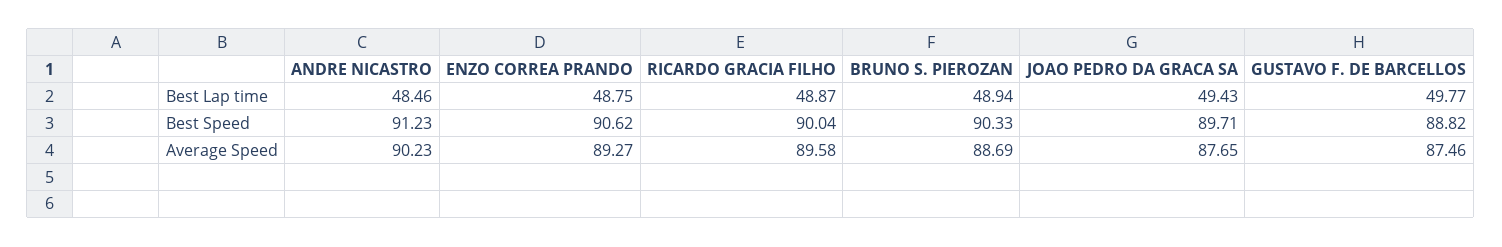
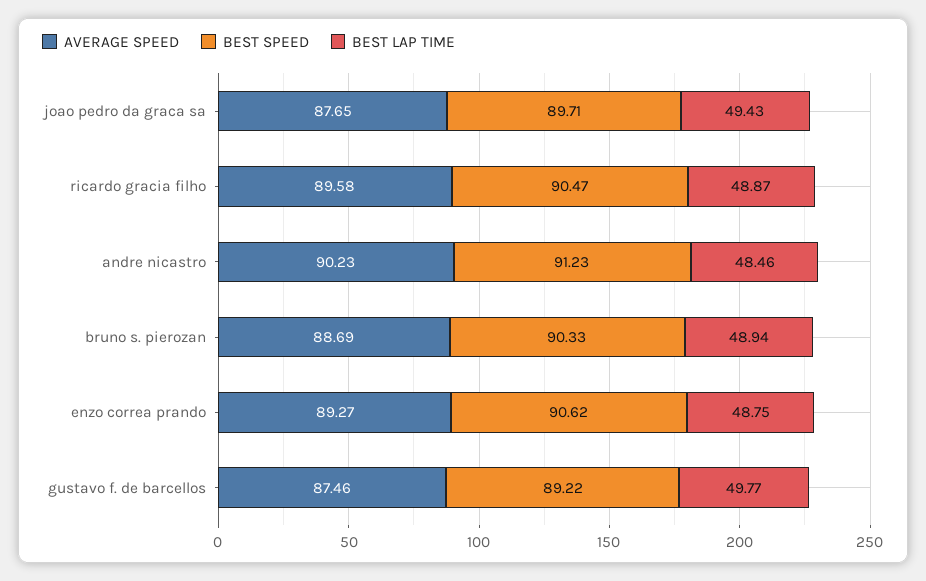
  {
    "Best Lap time": {
      "ANDRE NICASTRO": 48.46,
      "ENZO CORREA PRANDO": 48.75,
      "RICARDO GRACIA FILHO": 48.87,
      "BRUNO S. PIEROZAN": 48.94,
      "JOAO PEDRO DA GRACA SA": 49.43,
      "GUSTAVO F. DE BARCELLOS": 49.77
    },
    "Best Speed": {
      "ANDRE NICASTRO": 91.23,
      "ENZO CORREA PRANDO": 90.62,
-     "RICARDO GRACIA FILHO": 90.04,
+     "RICARDO GRACIA FILHO": 90.47,
      "BRUNO S. PIEROZAN": 90.33,
      "JOAO PEDRO DA GRACA SA": 89.71,
-     "GUSTAVO F. DE BARCELLOS": 88.82
+     "GUSTAVO F. DE BARCELLOS": 89.22
    },
    "Average Speed": {
      "ANDRE NICASTRO": 90.23,
      "ENZO CORREA PRANDO": 89.27,
      "RICARDO GRACIA FILHO": 89.58,
      "BRUNO S. PIEROZAN": 88.69,
      "JOAO PEDRO DA GRACA SA": 87.65,
      "GUSTAVO F. DE BARCELLOS": 87.46
    }
  }

